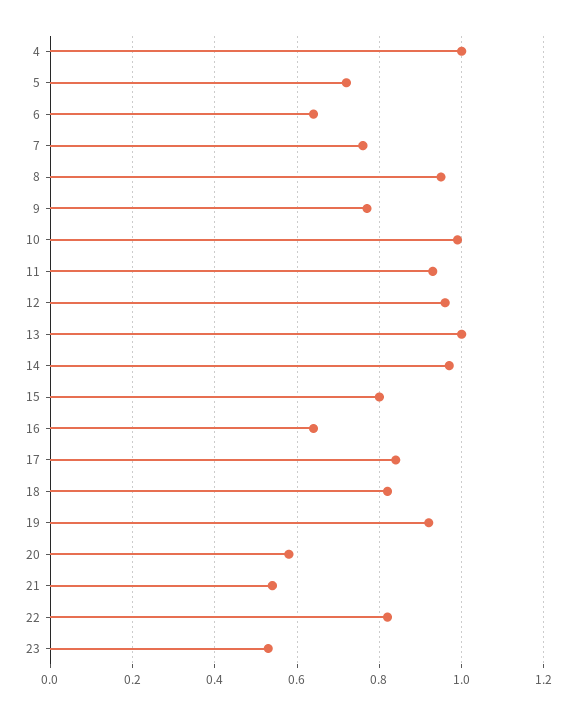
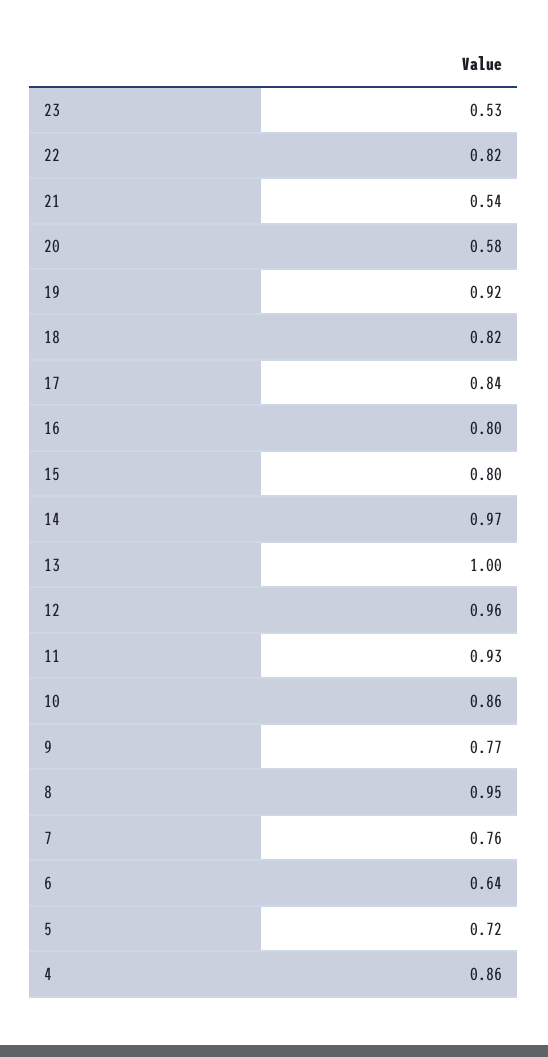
  {
-   "4": 1,
+   "4": 0.86,
    "5": 0.72,
    "6": 0.64,
    "7": 0.76,
    "8": 0.95,
    "9": 0.77,
-   "10": 1,
+   "10": 0.86,
    "11": 0.93,
    "12": 0.96,
    "13": 1,
    "14": 0.97,
    "15": 0.8,
-   "16": 0.65,
+   "16": 0.8,
    "17": 0.84,
    "18": 0.82,
    "19": 0.92,
    "20": 0.58,
    "21": 0.54,
    "22": 0.82,
    "23": 0.53
  }

